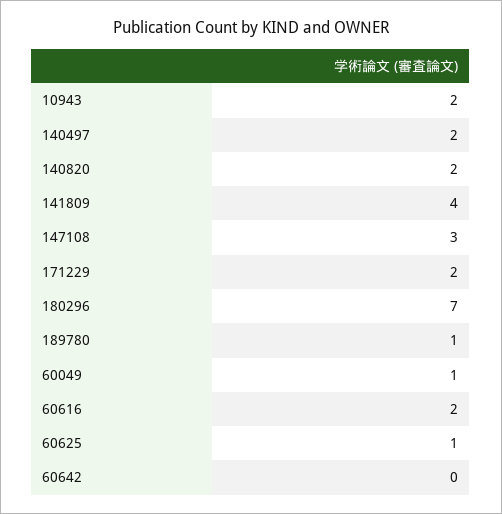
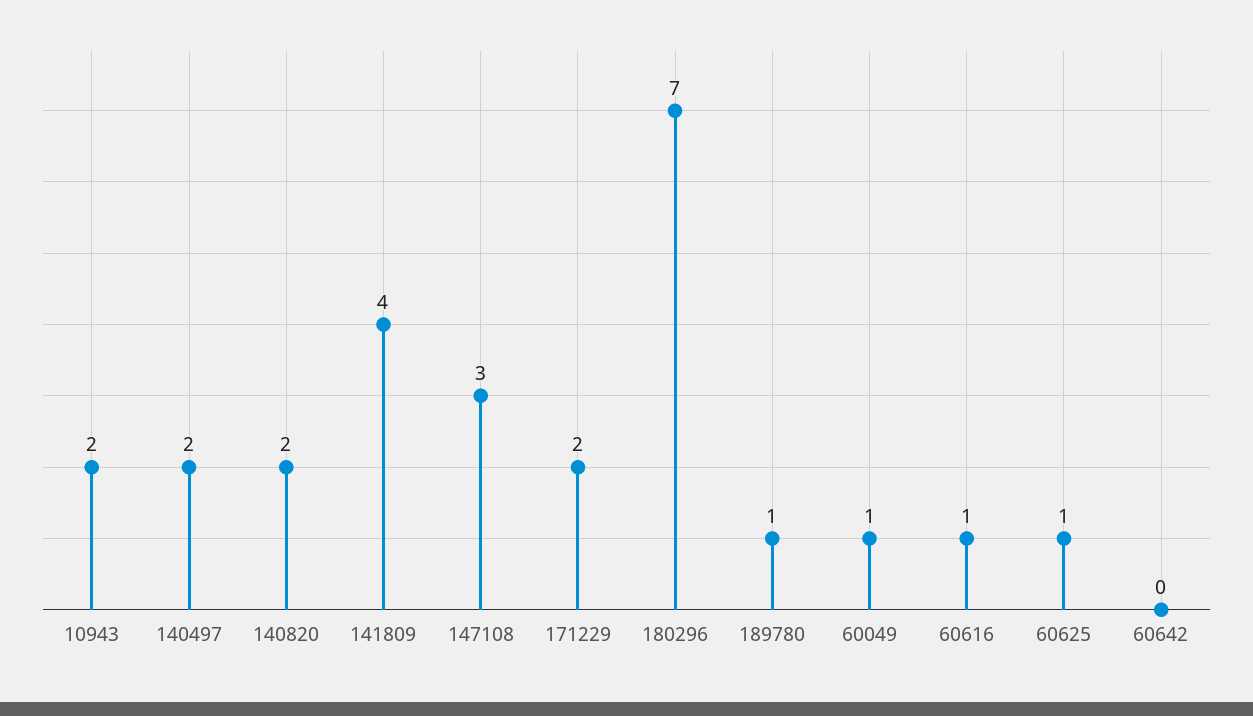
  {
    "10943": 2,
    "140497": 2,
    "140820": 2,
    "141809": 4,
    "147108": 3,
    "171229": 2,
    "180296": 7,
    "189780": 1,
    "60049": 1,
-   "60616": 2,
+   "60616": 1,
    "60625": 1,
    "60642": 0
  }

